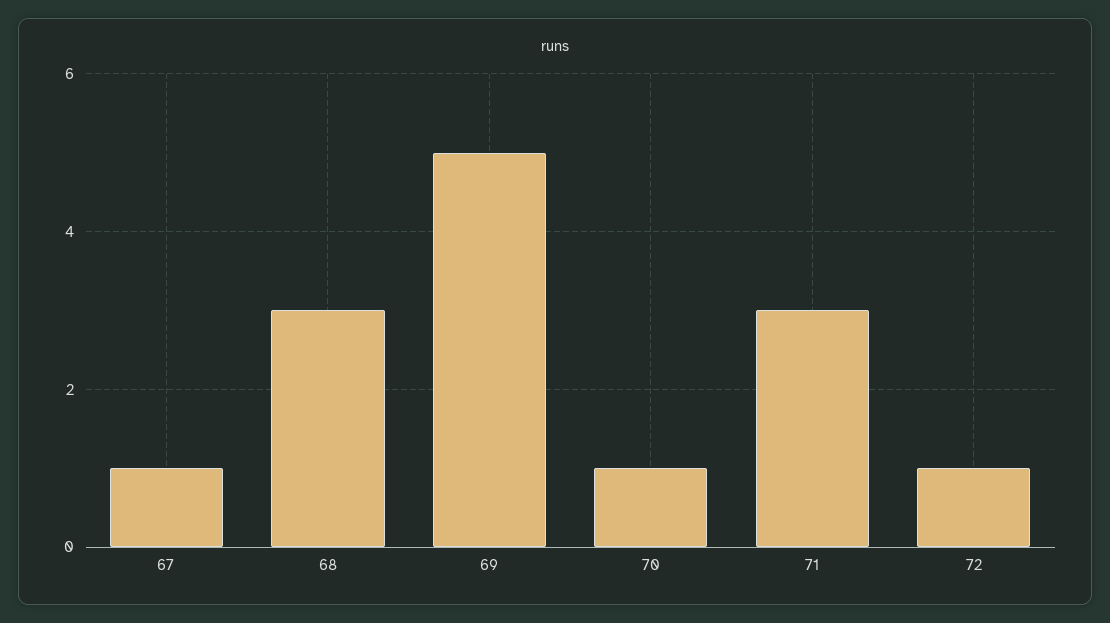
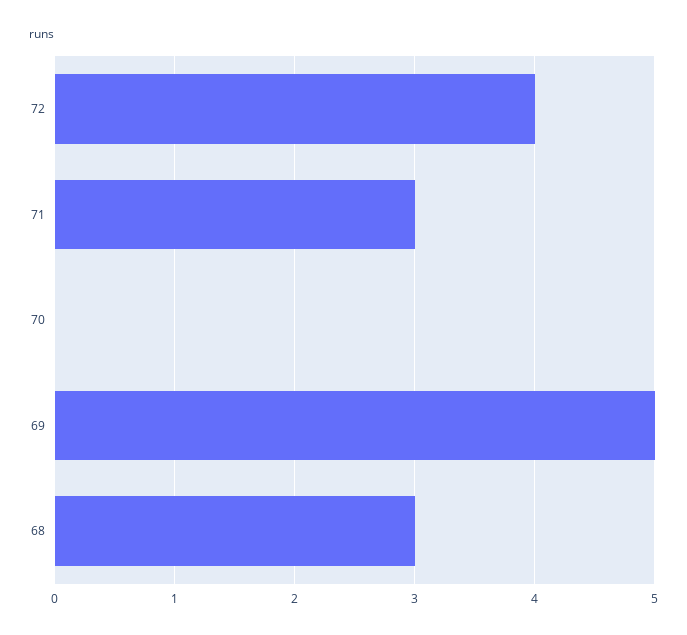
  {
-   "67": 1,
    "68": 3,
    "69": 5,
-   "70": 1,
+   "70": 0,
    "71": 3,
-   "72": 1
+   "72": 4
  }

